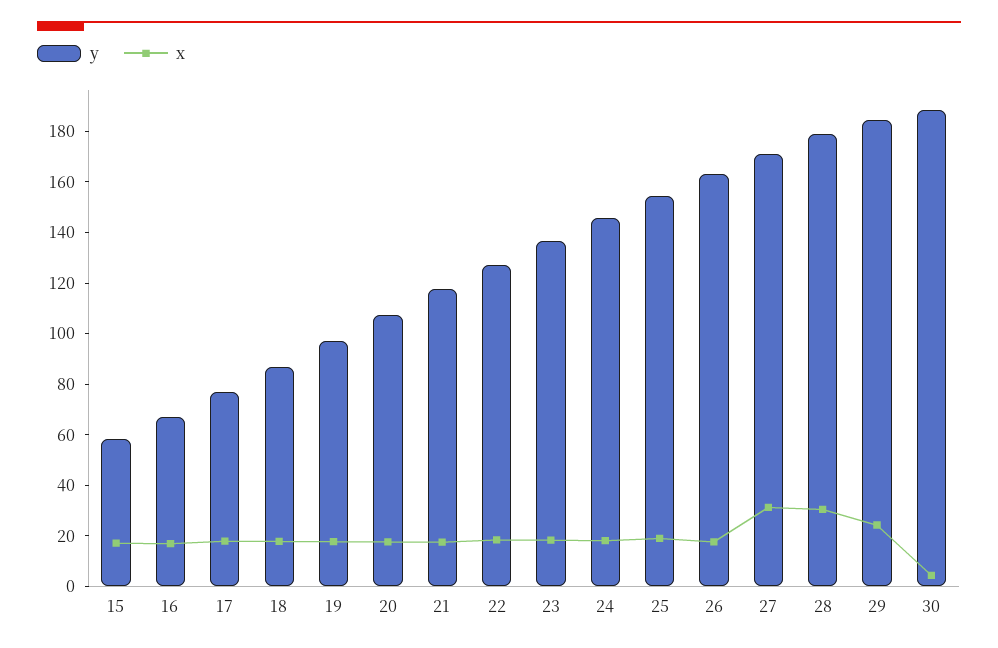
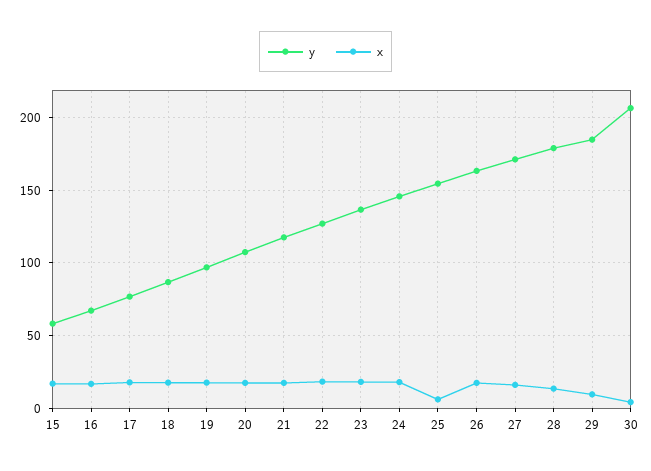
  {
    "y": {
      "15": 60,
      "16": 65,
      "17": 75,
      "18": 85,
      "19": 95,
      "20": 105,
      "21": 120,
      "22": 125,
      "23": 135,
      "24": 145,
      "25": 155,
      "26": 165,
      "27": 170,
      "28": 180,
      "29": 185,
-     "30": 190
+     "30": 205
    },
    "x": {
      "15": 15,
      "16": 15,
      "17": 20,
      "18": 20,
      "19": 20,
      "20": 20,
      "21": 20,
      "22": 20,
      "23": 20,
      "24": 20,
-     "25": 20,
+     "25": 5,
      "26": 20,
-     "27": 30,
+     "27": 15,
-     "28": 30,
+     "28": 15,
-     "29": 25,
+     "29": 10,
      "30": 5
    }
  }

